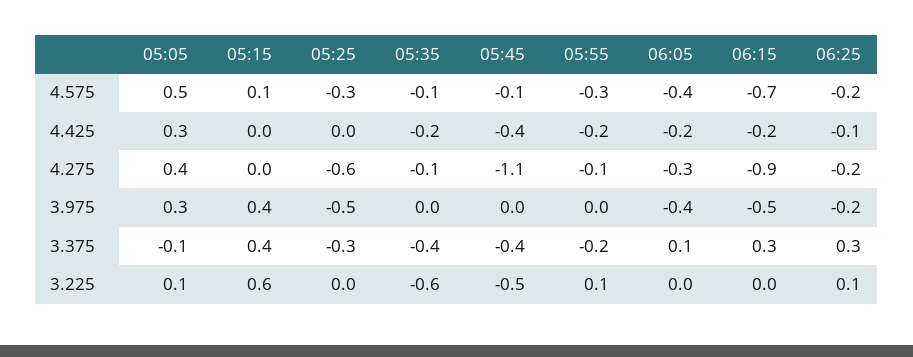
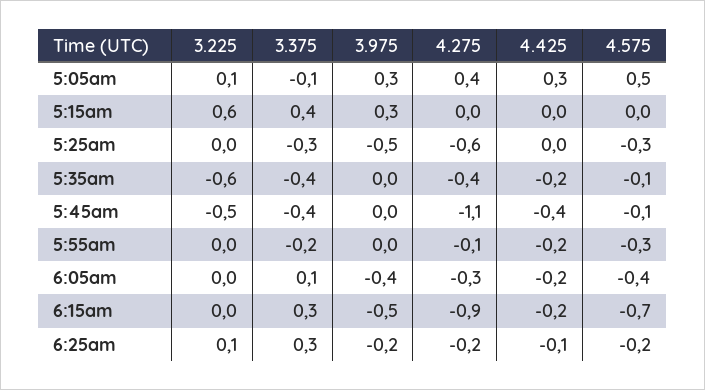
  {
    "05:05": {
      "4.575": 0.5,
      "4.425": 0.3,
      "4.275": 0.4,
      "3.975": 0.3,
      "3.375": -0.1,
      "3.225": 0.1
    },
    "05:15": {
-     "4.575": 0.1,
+     "4.575": 0,
      "4.425": 0,
      "4.275": 0,
-     "3.975": 0.4,
+     "3.975": 0.3,
      "3.375": 0.4,
      "3.225": 0.6
    },
    "05:25": {
      "4.575": -0.3,
      "4.425": 0,
      "4.275": -0.6,
      "3.975": -0.5,
      "3.375": -0.3,
      "3.225": 0
    },
    "05:35": {
      "4.575": -0.1,
      "4.425": -0.2,
-     "4.275": -0.1,
+     "4.275": -0.4,
      "3.975": 0,
      "3.375": -0.4,
      "3.225": -0.6
    },
    "05:45": {
      "4.575": -0.1,
      "4.425": -0.4,
      "4.275": -1.1,
      "3.975": 0,
      "3.375": -0.4,
      "3.225": -0.5
    },
    "05:55": {
      "4.575": -0.3,
      "4.425": -0.2,
      "4.275": -0.1,
      "3.975": 0,
      "3.375": -0.2,
-     "3.225": 0.1
+     "3.225": 0
    },
    "06:05": {
      "4.575": -0.4,
      "4.425": -0.2,
      "4.275": -0.3,
      "3.975": -0.4,
      "3.375": 0.1,
      "3.225": 0
    },
    "06:15": {
      "4.575": -0.7,
      "4.425": -0.2,
      "4.275": -0.9,
      "3.975": -0.5,
      "3.375": 0.3,
      "3.225": 0
    },
    "06:25": {
      "4.575": -0.2,
      "4.425": -0.1,
      "4.275": -0.2,
      "3.975": -0.2,
      "3.375": 0.3,
      "3.225": 0.1
    }
  }

